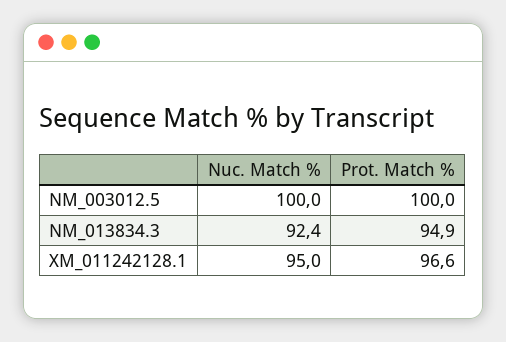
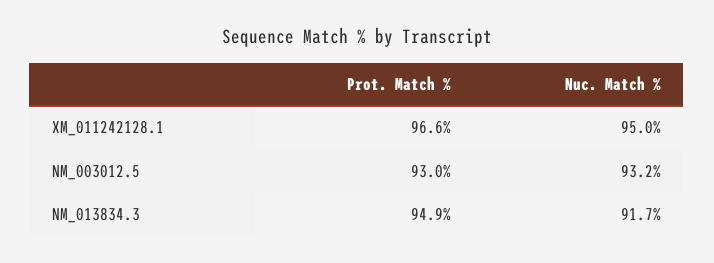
  {
    "Nuc. Match %": {
-     "NM_003012.5": 100,
+     "NM_003012.5": 93.2,
-     "NM_013834.3": 92.4,
+     "NM_013834.3": 91.7,
      "XM_011242128.1": 95
    },
    "Prot. Match %": {
-     "NM_003012.5": 100,
+     "NM_003012.5": 93,
      "NM_013834.3": 94.9,
      "XM_011242128.1": 96.6
    }
  }

